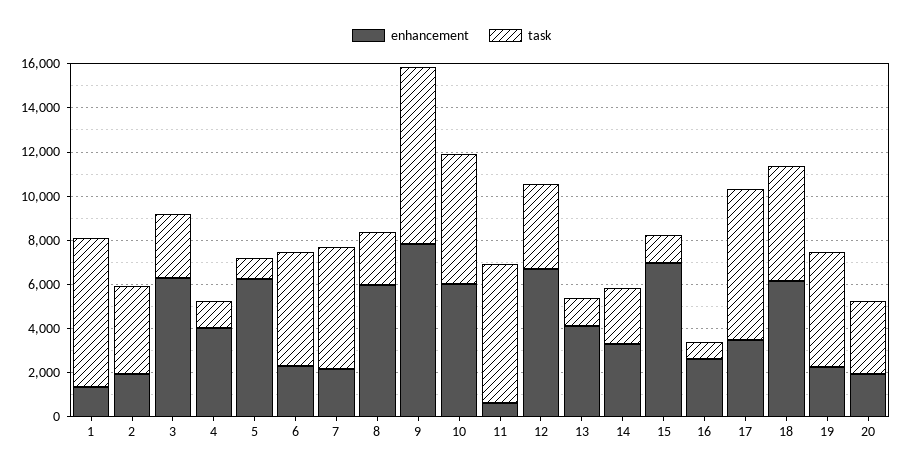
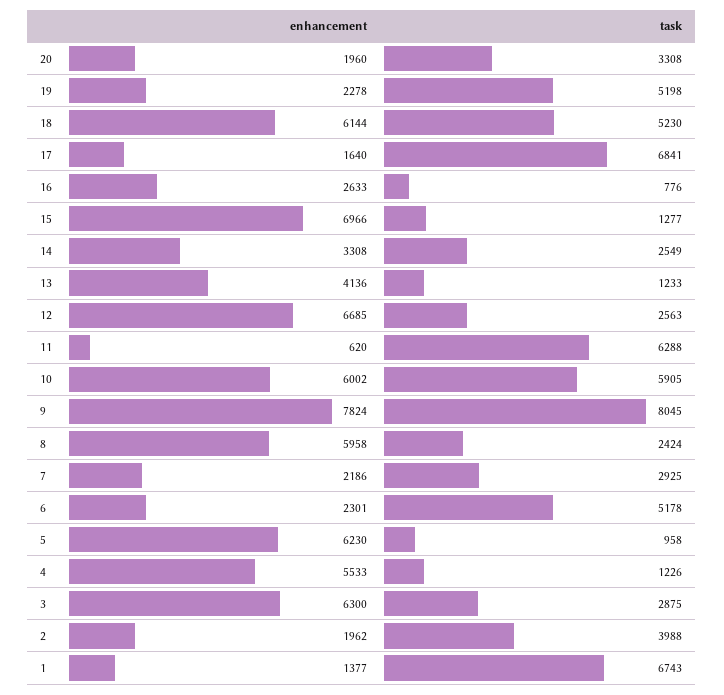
  {
    "enhancement": {
      "1": 1377,
      "2": 1962,
      "3": 6300,
-     "4": 4000,
+     "4": 5533,
      "5": 6230,
      "6": 2301,
      "7": 2186,
      "8": 5958,
      "9": 7824,
      "10": 6002,
      "11": 620,
      "12": 6685,
      "13": 4136,
      "14": 3308,
      "15": 6966,
      "16": 2633,
-     "17": 3500,
+     "17": 1640,
      "18": 6144,
      "19": 2278,
      "20": 1960
    },
    "task": {
      "1": 6743,
      "2": 3988,
      "3": 2875,
      "4": 1226,
      "5": 958,
      "6": 5178,
-     "7": 5500,
+     "7": 2925,
      "8": 2424,
      "9": 8045,
      "10": 5905,
      "11": 6288,
-     "12": 4000,
+     "12": 2563,
      "13": 1233,
      "14": 2549,
      "15": 1277,
      "16": 776,
      "17": 6841,
      "18": 5230,
      "19": 5198,
      "20": 3308
    }
  }

